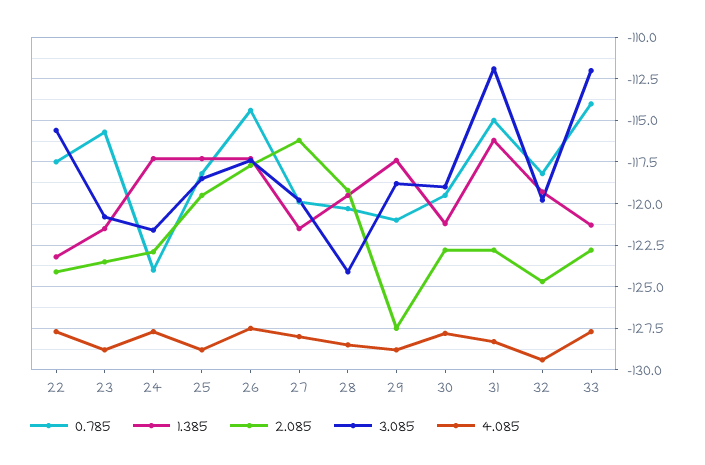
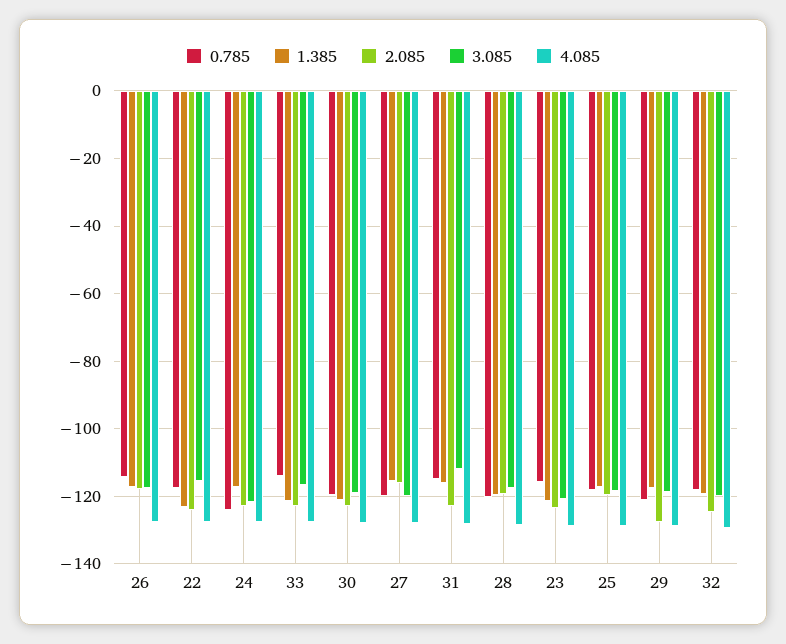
  {
    "0.785": {
      "22": -117.5,
      "23": -115.5,
      "24": -124,
      "25": -118,
      "26": -114.5,
      "27": -120,
      "28": -120.5,
      "29": -121,
      "30": -119.5,
      "31": -115,
      "32": -118,
      "33": -114
    },
    "1.385": {
      "22": -123,
      "23": -121.5,
      "24": -117.5,
      "25": -117.5,
      "26": -117.5,
-     "27": -121.5,
+     "27": -116,
      "28": -119.5,
      "29": -117.5,
      "30": -121,
      "31": -116,
      "32": -119.5,
      "33": -121.5
    },
    "2.085": {
      "22": -124,
      "23": -123.5,
      "24": -123,
      "25": -119.5,
      "26": -117.5,
      "27": -116,
      "28": -119,
      "29": -127.5,
      "30": -123,
      "31": -123,
      "32": -124.5,
      "33": -123
    },
    "3.085": {
      "22": -115.5,
      "23": -121,
      "24": -121.5,
      "25": -118.5,
      "26": -117.5,
      "27": -120,
-     "28": -124,
+     "28": -118,
      "29": -119,
      "30": -119,
      "31": -112,
      "32": -120,
-     "33": -112
+     "33": -116
    },
    "4.085": {
      "22": -127.5,
      "23": -129,
      "24": -127.5,
      "25": -129,
      "26": -127.5,
      "27": -128,
      "28": -128.5,
      "29": -129,
      "30": -128,
      "31": -128.5,
      "32": -129.5,
      "33": -127.5
    }
  }

